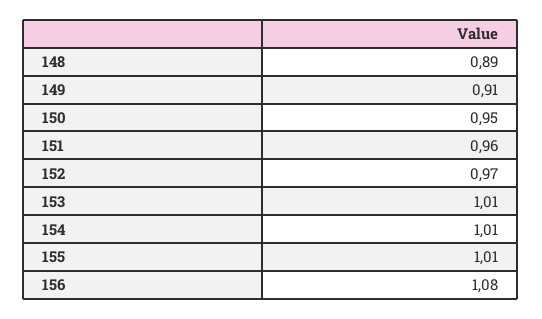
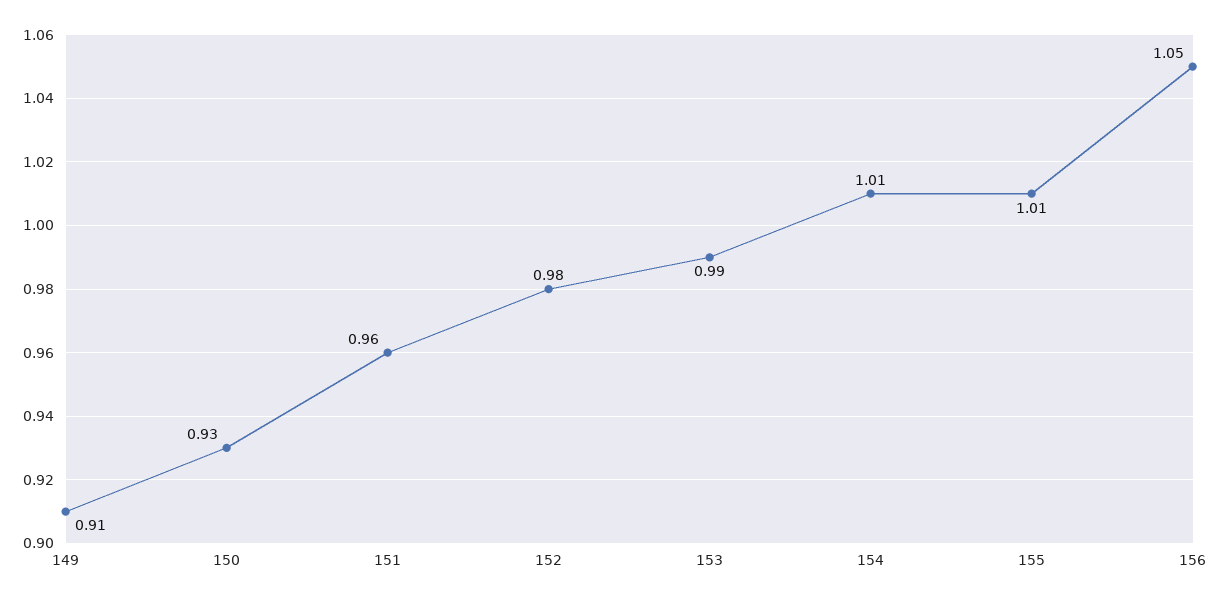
  {
-   "148": 0.89,
    "149": 0.91,
-   "150": 0.95,
+   "150": 0.93,
    "151": 0.96,
-   "152": 0.97,
+   "152": 0.98,
-   "153": 1.01,
+   "153": 0.99,
    "154": 1.01,
    "155": 1.01,
-   "156": 1.08
+   "156": 1.05
  }

